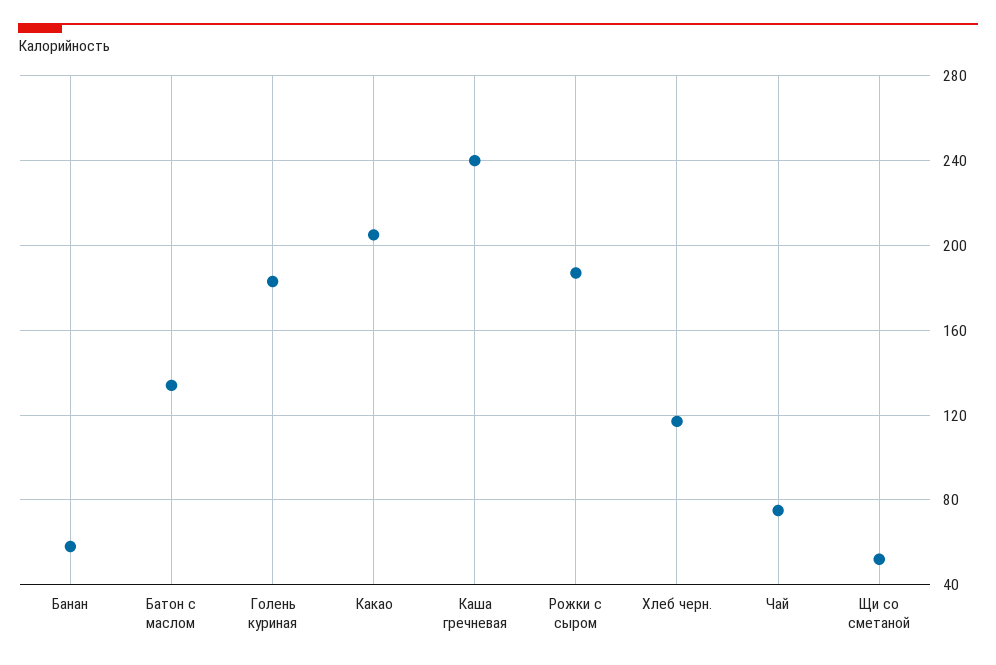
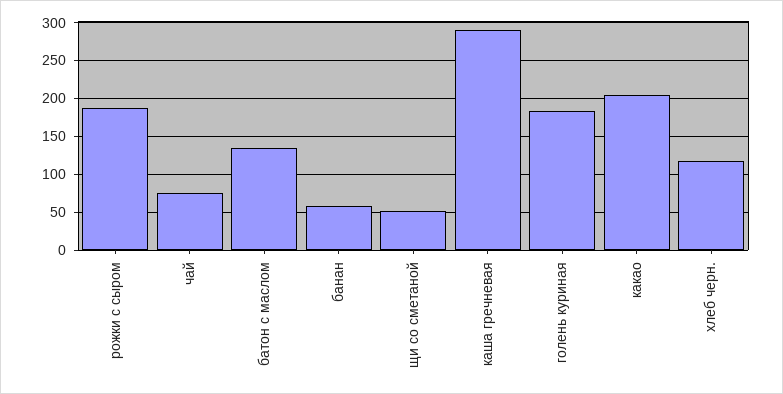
  {
    "Банан": 60,
    "Батон с маслом": 135,
    "Голень куриная": 185,
    "Какао": 205,
-   "Каша гречневая": 240,
+   "Каша гречневая": 290,
    "Рожки с сыром": 185,
    "Хлеб черн.": 115,
    "Чай": 75,
    "Щи со сметаной": 50
  }

